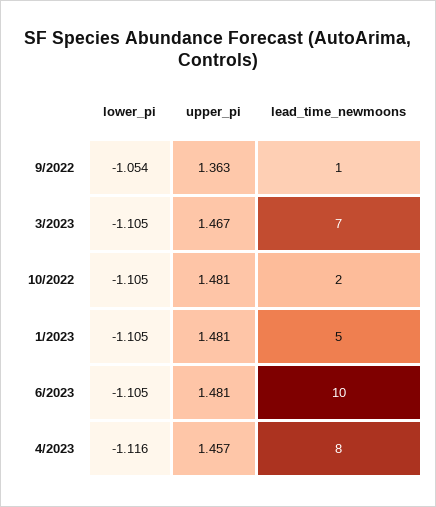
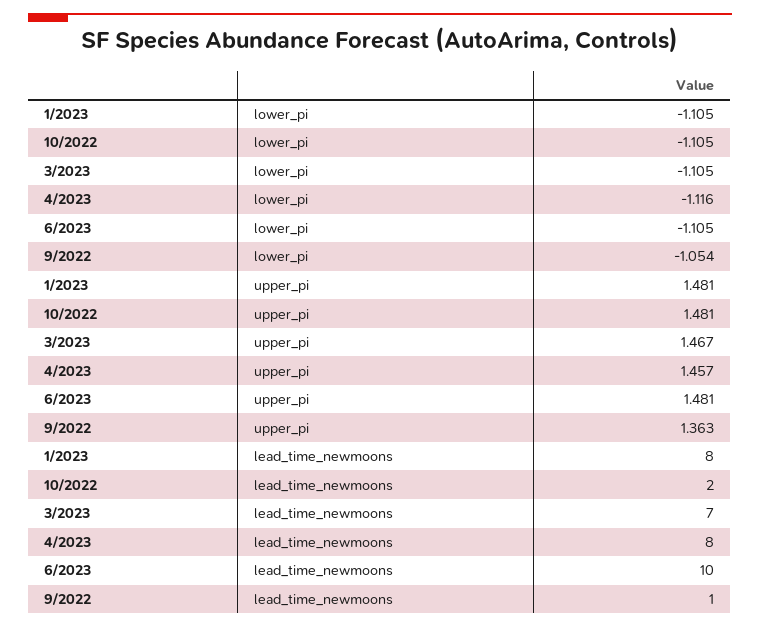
  {
    "lower_pi": {
      "9/2022": -1.054,
      "3/2023": -1.105,
      "10/2022": -1.105,
      "1/2023": -1.105,
      "6/2023": -1.105,
      "4/2023": -1.116
    },
    "upper_pi": {
      "9/2022": 1.363,
      "3/2023": 1.467,
      "10/2022": 1.481,
      "1/2023": 1.481,
      "6/2023": 1.481,
      "4/2023": 1.457
    },
    "lead_time_newmoons": {
      "9/2022": 1,
      "3/2023": 7,
      "10/2022": 2,
-     "1/2023": 5,
+     "1/2023": 8,
      "6/2023": 10,
      "4/2023": 8
    }
  }

